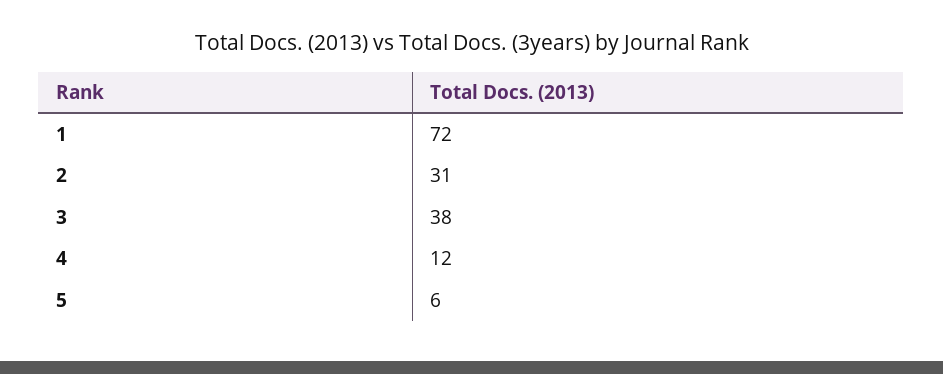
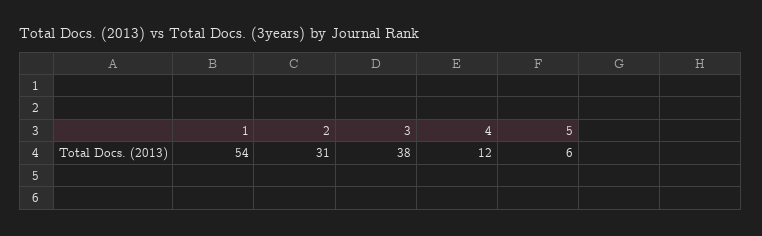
  {
-   "1": 72,
+   "1": 54,
    "2": 31,
    "3": 38,
    "4": 12,
    "5": 6
  }

